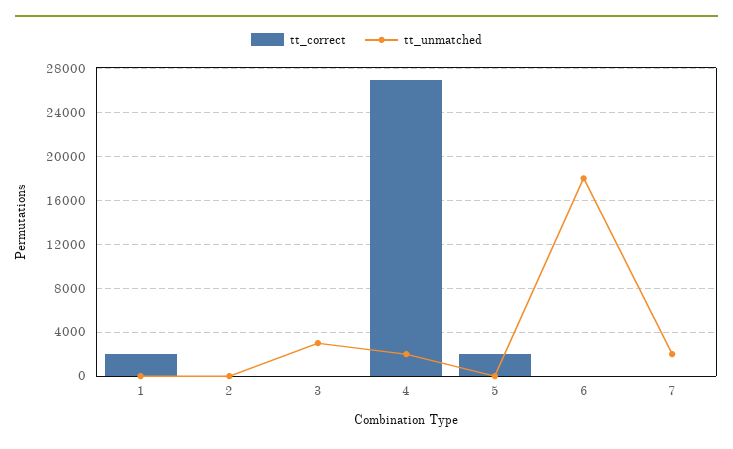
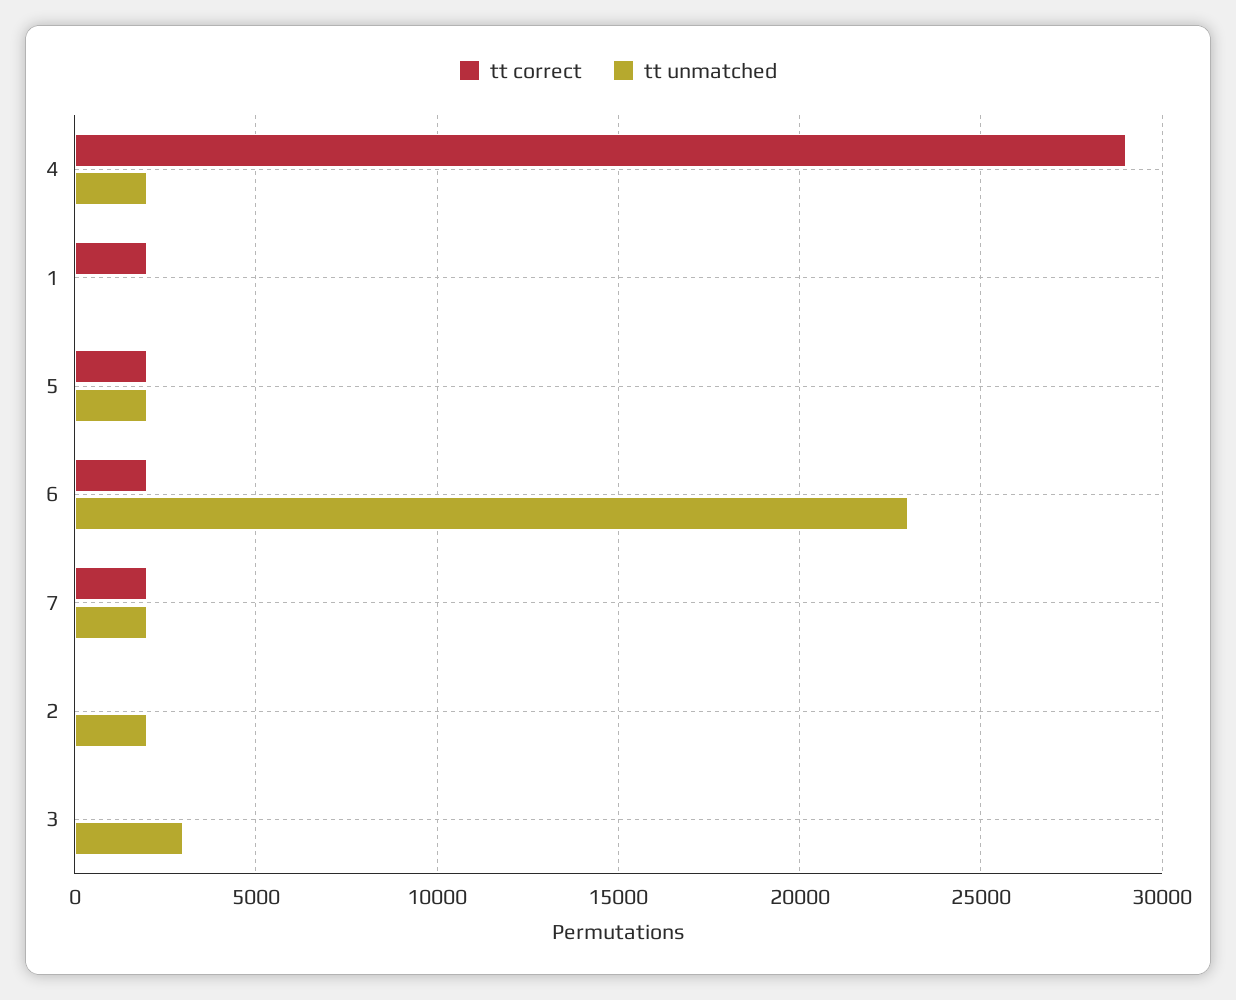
  {
    "tt_correct": {
      "1": 2000,
      "2": 0,
      "3": 0,
-     "4": 27000,
+     "4": 29000,
      "5": 2000,
-     "6": 0,
+     "6": 2000,
-     "7": 0
+     "7": 2000
    },
    "tt_unmatched": {
      "1": 0,
-     "2": 0,
+     "2": 2000,
      "3": 3000,
      "4": 2000,
-     "5": 0,
+     "5": 2000,
-     "6": 18000,
+     "6": 23000,
      "7": 2000
    }
  }

